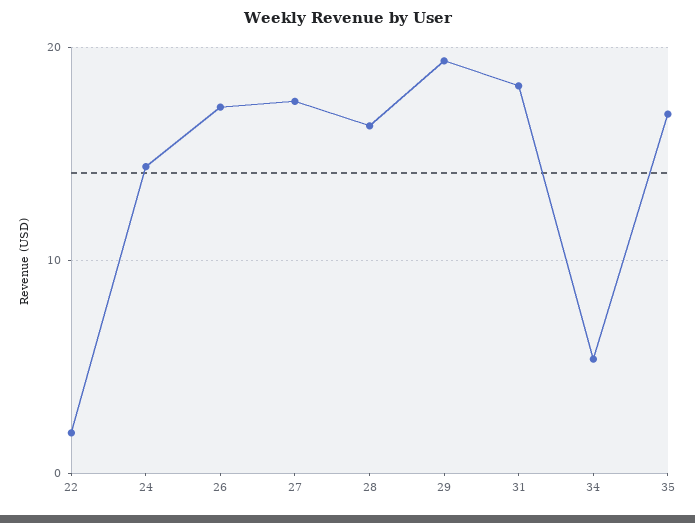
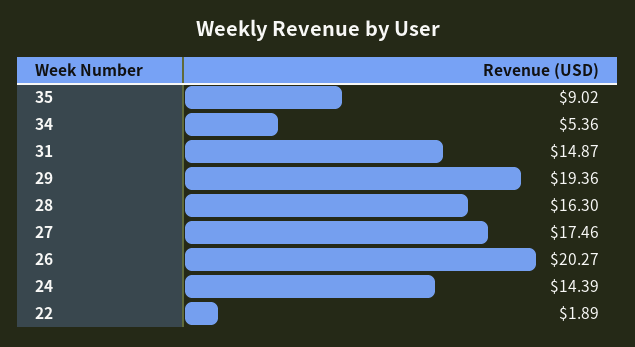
  {
    "22": 1.89,
    "24": 14.39,
-   "26": 17,
+   "26": 20.27,
    "27": 17.46,
    "28": 16.3,
    "29": 19.36,
-   "31": 18,
+   "31": 14.87,
    "34": 5.36,
-   "35": 17
+   "35": 9.02
  }

